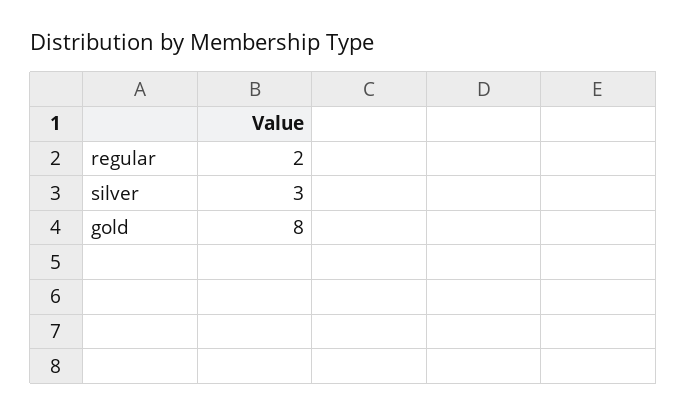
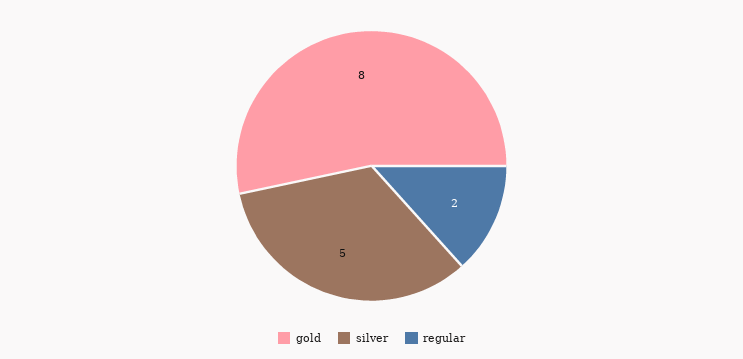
  {
    "regular": 2,
-   "silver": 3,
+   "silver": 5,
    "gold": 8
  }

